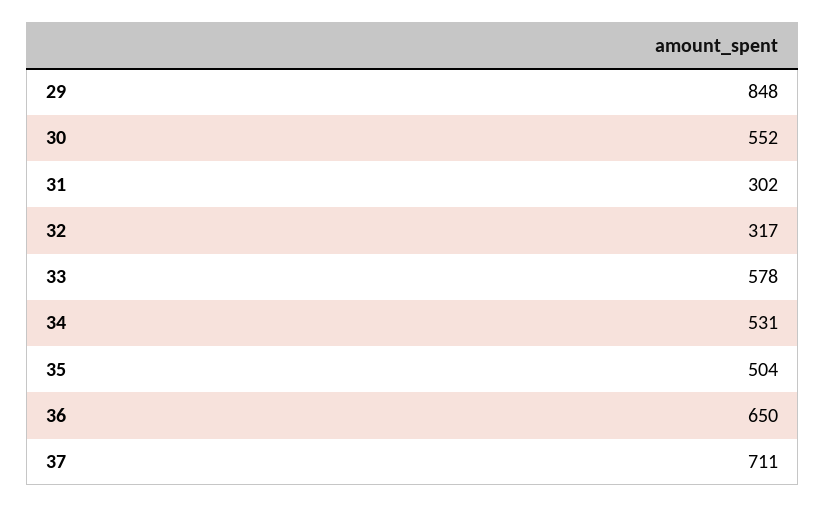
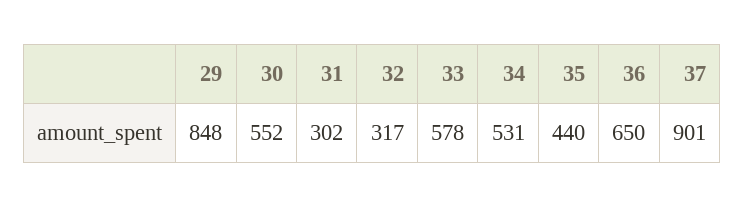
  {
    "29": 848,
    "30": 552,
    "31": 302,
    "32": 317,
    "33": 578,
    "34": 531,
-   "35": 504,
+   "35": 440,
    "36": 650,
-   "37": 711
+   "37": 901
  }

